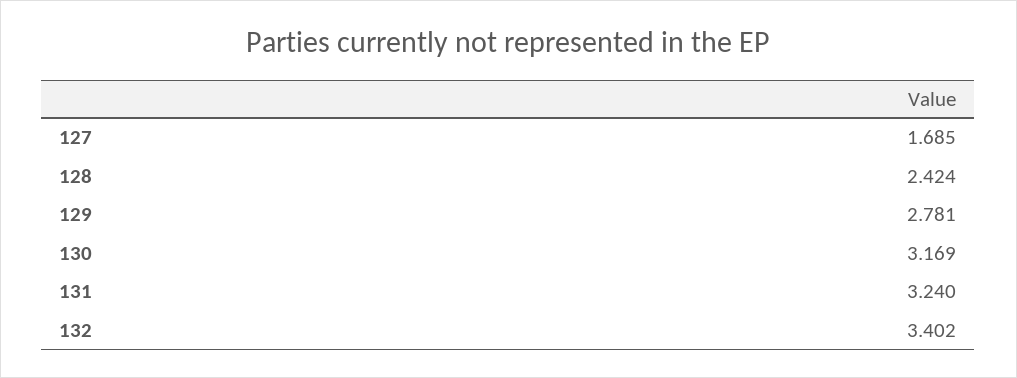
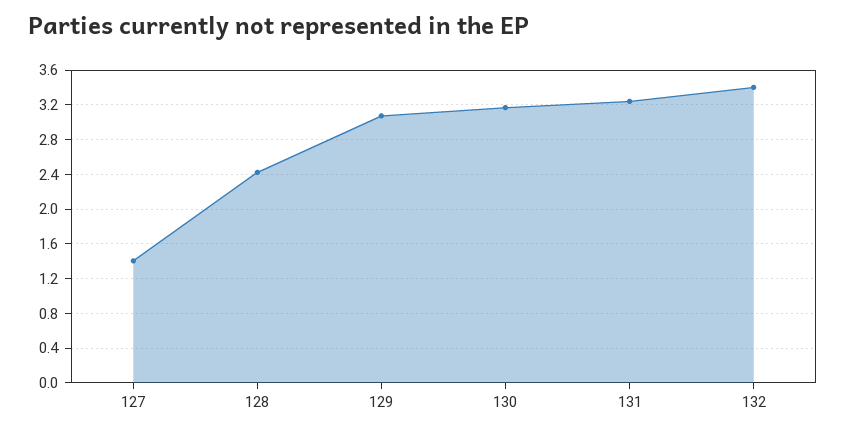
  {
-   "127": 1.685,
+   "127": 1.4,
    "128": 2.424,
-   "129": 2.781,
+   "129": 3.1,
    "130": 3.169,
    "131": 3.24,
    "132": 3.402
  }

